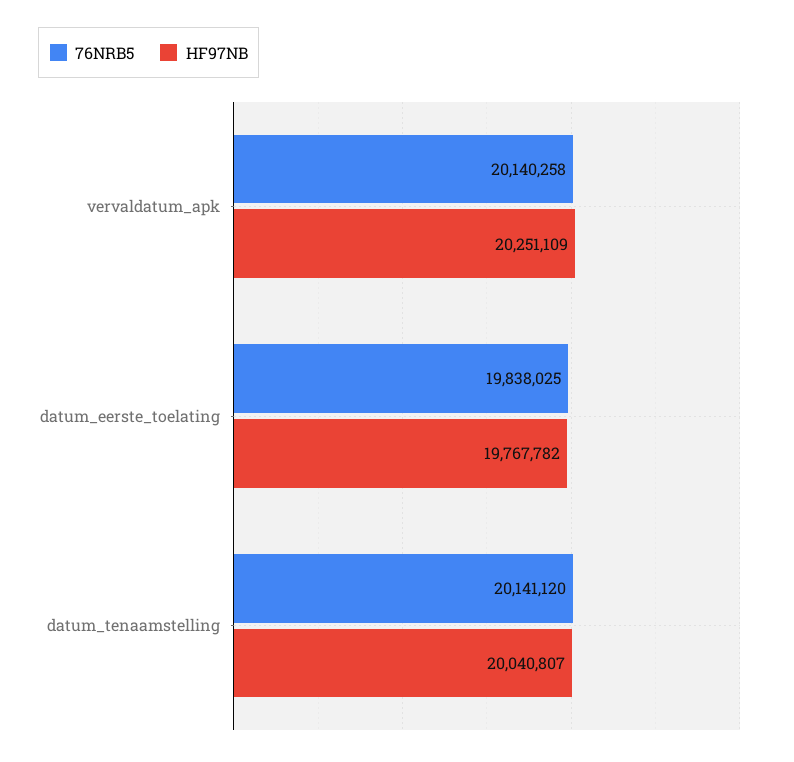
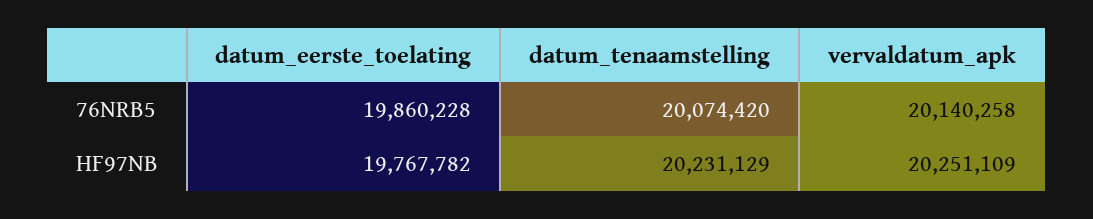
  {
    "76NRB5": {
      "vervaldatum_apk": 20140258,
-     "datum_eerste_toelating": 19838025,
+     "datum_eerste_toelating": 19860228,
-     "datum_tenaamstelling": 20141120
+     "datum_tenaamstelling": 20074420
    },
    "HF97NB": {
      "vervaldatum_apk": 20251109,
      "datum_eerste_toelating": 19767782,
-     "datum_tenaamstelling": 20040807
+     "datum_tenaamstelling": 20231129
    }
  }

